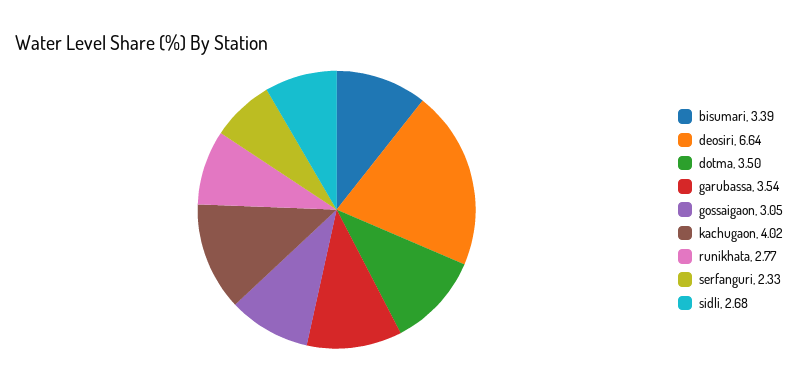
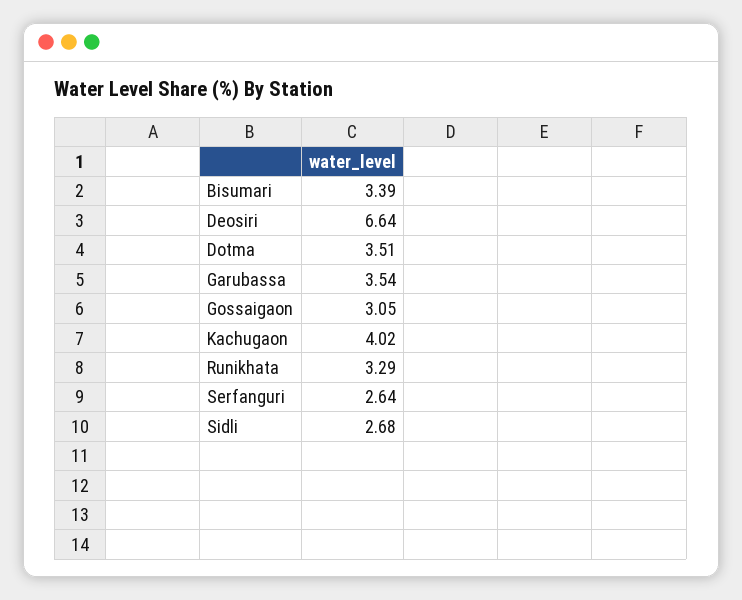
  {
    "bisumari": 3.39,
    "deosiri": 6.64,
-   "dotma": 3.5,
+   "dotma": 3.51,
    "garubassa": 3.54,
    "gossaigaon": 3.05,
    "kachugaon": 4.02,
-   "runikhata": 2.77,
+   "runikhata": 3.29,
-   "serfanguri": 2.33,
+   "serfanguri": 2.64,
    "sidli": 2.68
  }

